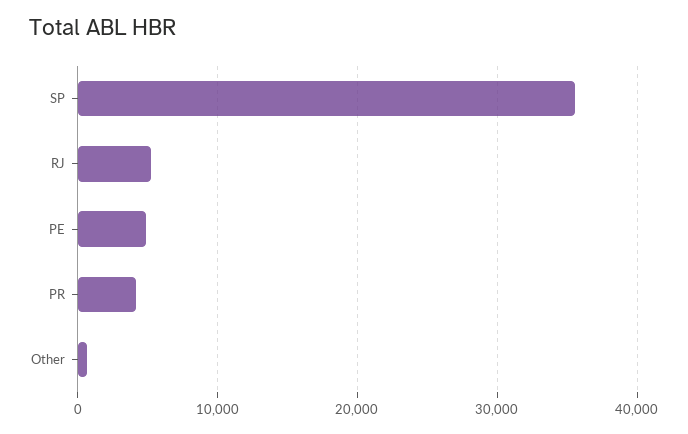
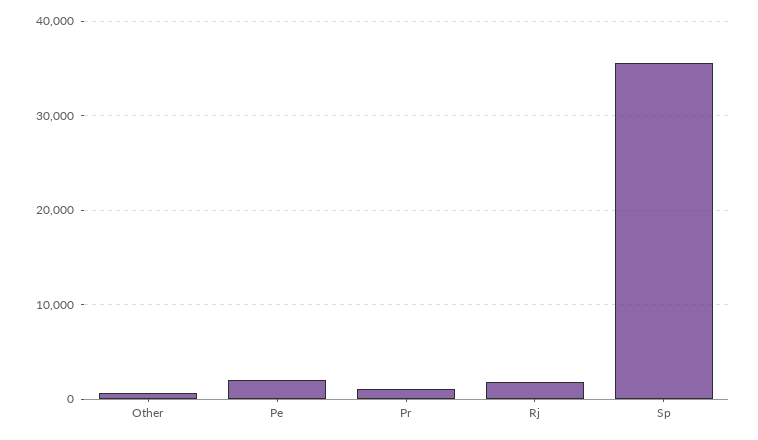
  {
    "SP": 36000,
-   "RJ": 5000,
+   "RJ": 2000,
-   "PE": 5000,
+   "PE": 2000,
-   "PR": 4000,
+   "PR": 1000,
    "Other": 1000
  }

